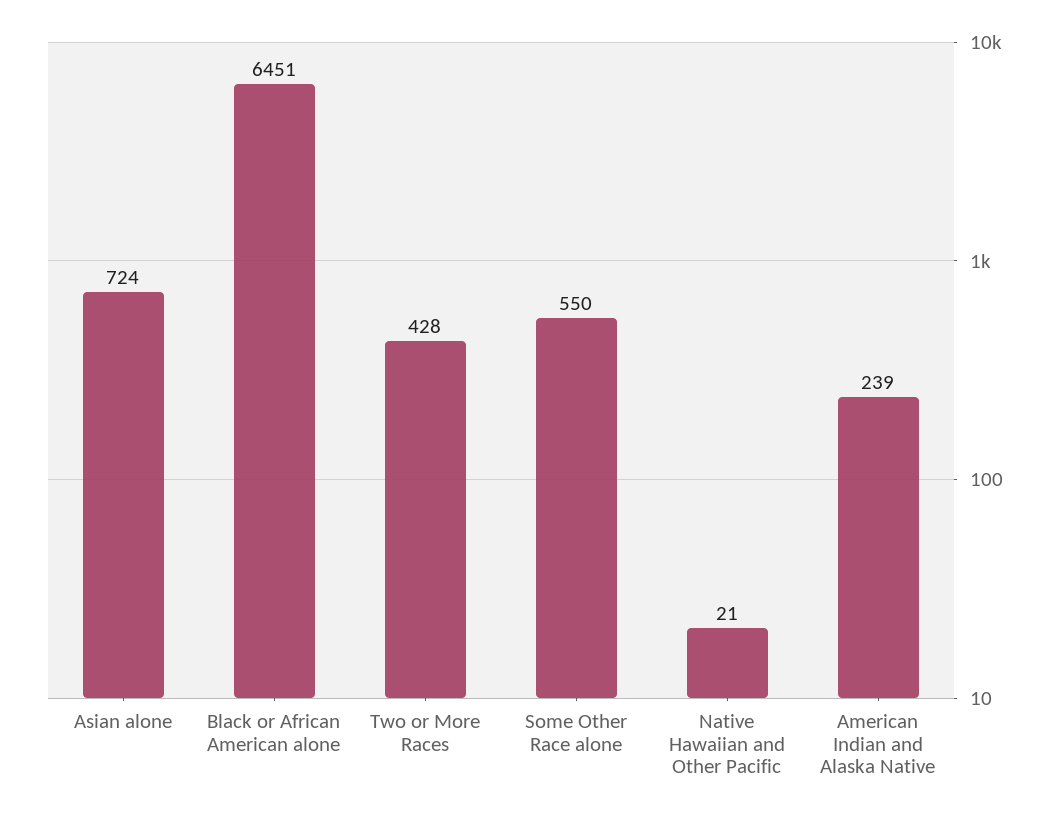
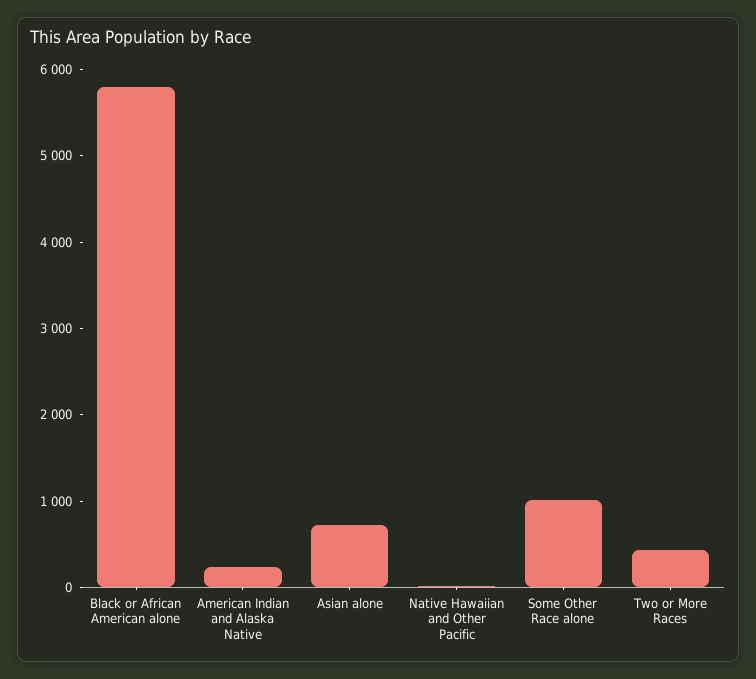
  {
    "Asian alone": 724,
-   "Black or African American alone": 6451,
+   "Black or African American alone": 5800,
    "Two or More Races": 428,
-   "Some Other Race alone": 550,
+   "Some Other Race alone": 1000,
    "Native Hawaiian and Other Pacific": 21,
    "American Indian and Alaska Native": 239
  }

